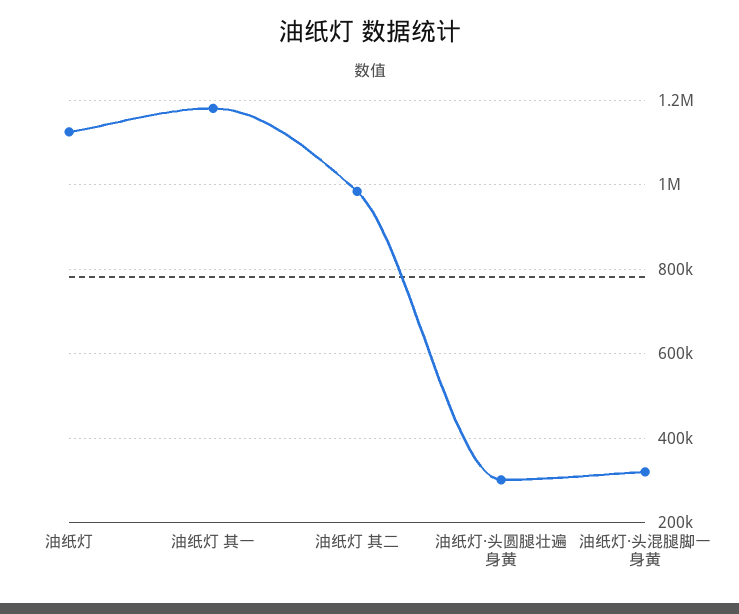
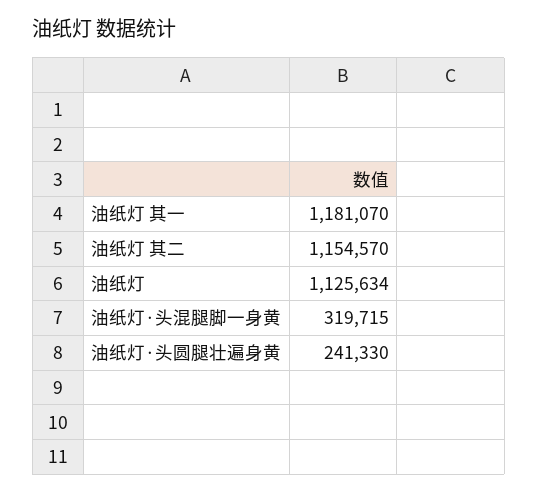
  {
    "油纸灯": 1125634,
    "油纸灯 其一": 1181070,
-   "油纸灯 其二": 980000,
+   "油纸灯 其二": 1154570,
-   "油纸灯·头圆腿壮遍身黄": 300000,
+   "油纸灯·头圆腿壮遍身黄": 241330,
    "油纸灯·头混腿脚一身黄": 319715
  }

